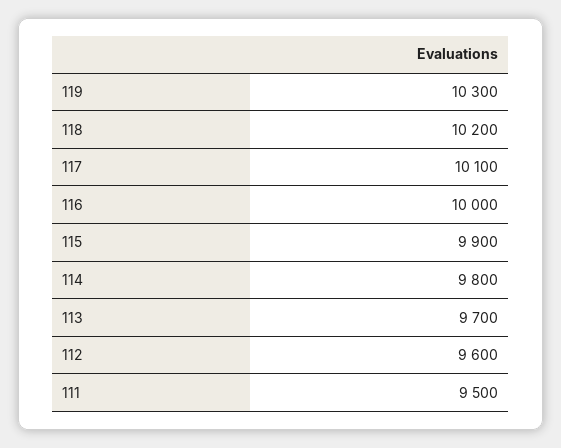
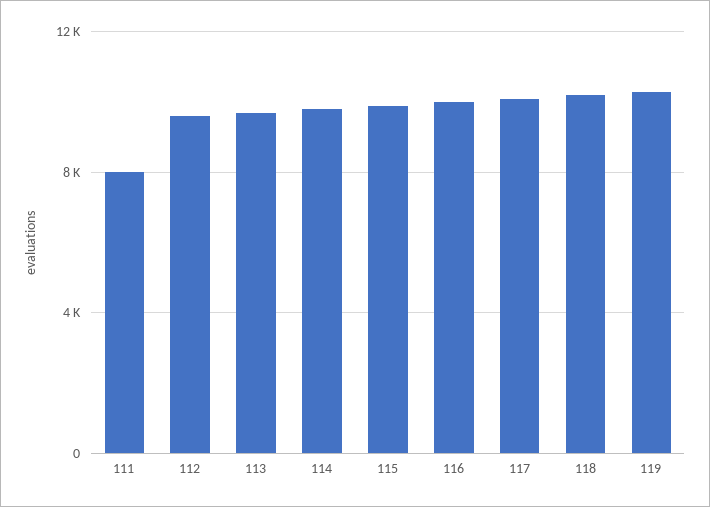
  {
    "119": 10300,
    "118": 10200,
    "117": 10100,
    "116": 10000,
    "115": 9900,
    "114": 9800,
    "113": 9700,
    "112": 9600,
-   "111": 9500
+   "111": 8000
  }

